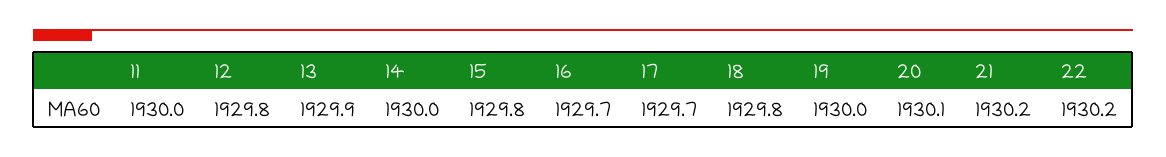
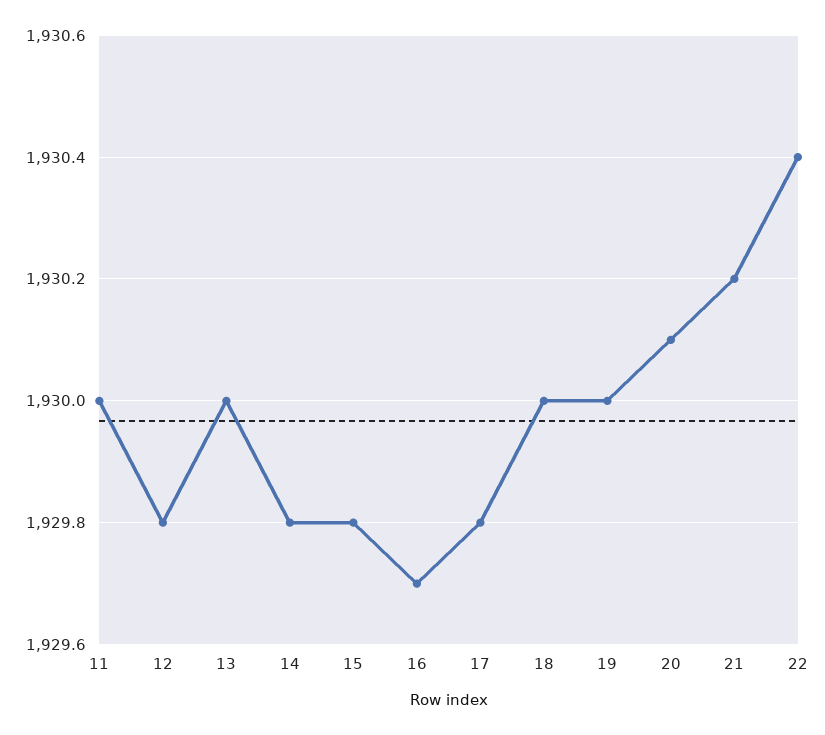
  {
    "11": 1930,
    "12": 1929.8,
-   "13": 1929.9,
+   "13": 1930,
-   "14": 1930,
+   "14": 1929.8,
    "15": 1929.8,
    "16": 1929.7,
-   "17": 1929.7,
+   "17": 1929.8,
-   "18": 1929.8,
+   "18": 1930,
    "19": 1930,
    "20": 1930.1,
    "21": 1930.2,
-   "22": 1930.2
+   "22": 1930.4
  }

